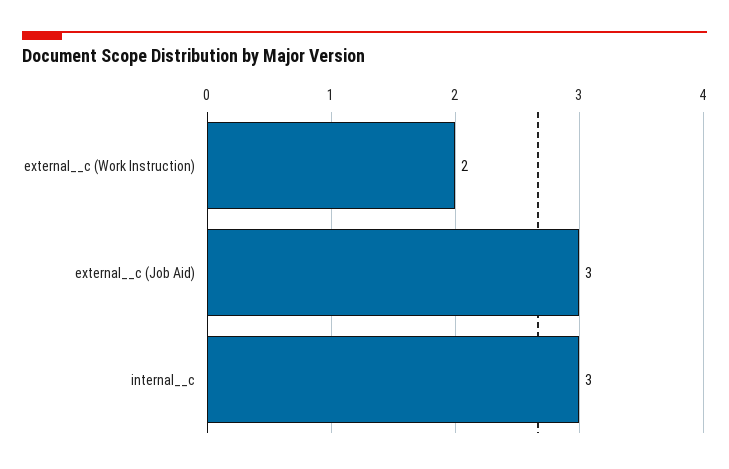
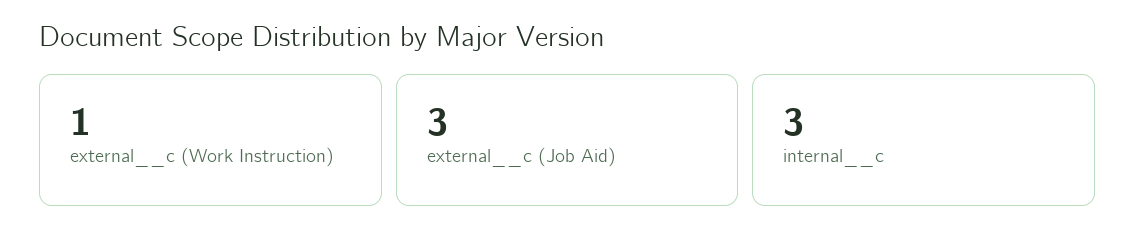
  {
-   "external__c (Work Instruction)": 2,
+   "external__c (Work Instruction)": 1,
    "external__c (Job Aid)": 3,
    "internal__c": 3
  }

